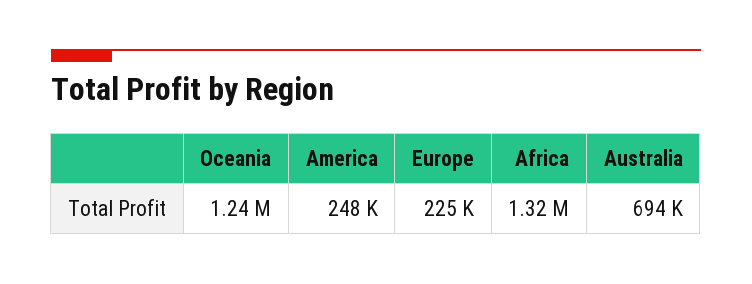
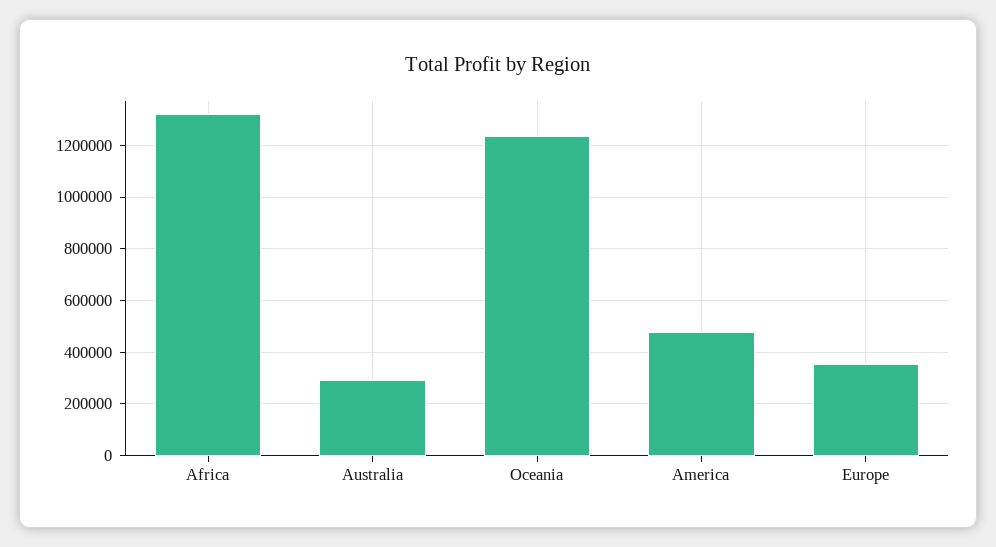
  {
    "Oceania": 1240000,
-   "America": 248000,
+   "America": 475000,
-   "Europe": 225000,
+   "Europe": 350000,
    "Africa": 1320000,
-   "Australia": 694000
+   "Australia": 300000
  }

